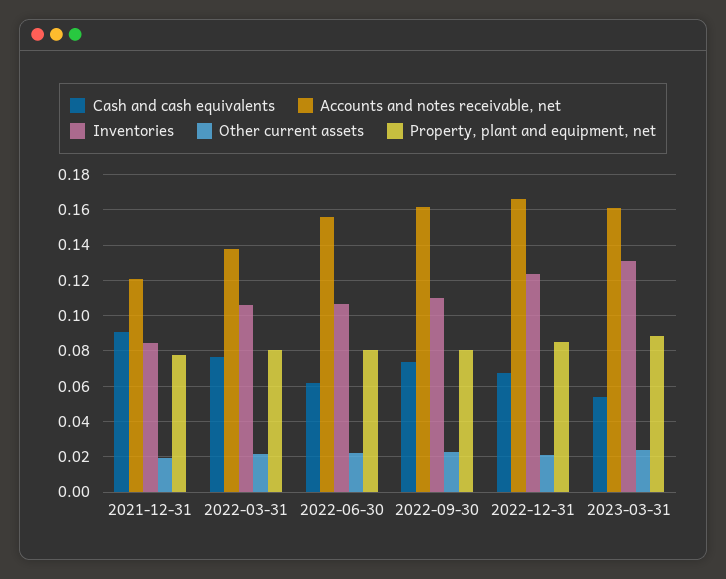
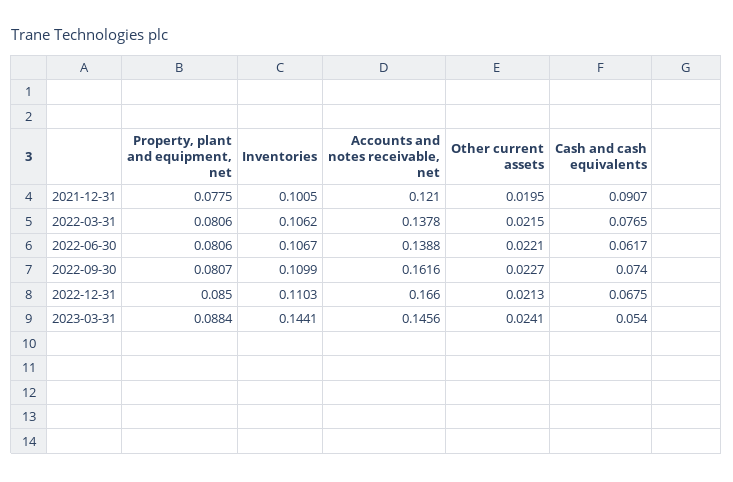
  {
    "Cash and cash equivalents": {
      "2021-12-31": 0.0907,
      "2022-03-31": 0.0765,
      "2022-06-30": 0.0617,
      "2022-09-30": 0.074,
      "2022-12-31": 0.0675,
      "2023-03-31": 0.054
    },
    "Accounts and notes receivable, net": {
      "2021-12-31": 0.121,
      "2022-03-31": 0.1378,
-     "2022-06-30": 0.155,
+     "2022-06-30": 0.1388,
      "2022-09-30": 0.1616,
      "2022-12-31": 0.166,
-     "2023-03-31": 0.16
+     "2023-03-31": 0.1456
    },
    "Inventories": {
-     "2021-12-31": 0.085,
+     "2021-12-31": 0.1005,
      "2022-03-31": 0.1062,
      "2022-06-30": 0.1067,
      "2022-09-30": 0.1099,
-     "2022-12-31": 0.125,
+     "2022-12-31": 0.1103,
-     "2023-03-31": 0.13
+     "2023-03-31": 0.1441
    },
    "Other current assets": {
      "2021-12-31": 0.0195,
      "2022-03-31": 0.0215,
      "2022-06-30": 0.0221,
      "2022-09-30": 0.0227,
      "2022-12-31": 0.0213,
      "2023-03-31": 0.0241
    },
    "Property, plant and equipment, net": {
      "2021-12-31": 0.0775,
      "2022-03-31": 0.0806,
      "2022-06-30": 0.0806,
      "2022-09-30": 0.0807,
      "2022-12-31": 0.085,
      "2023-03-31": 0.0884
    }
  }

